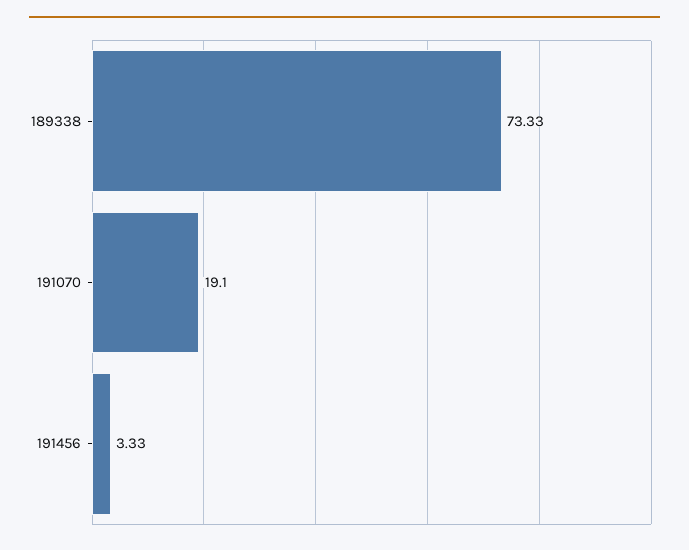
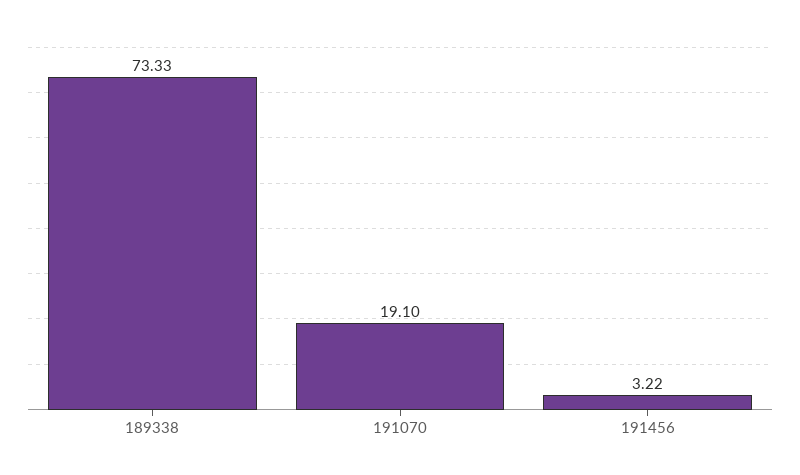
  {
    "189338": 73.33,
    "191070": 19.1,
-   "191456": 3.33
+   "191456": 3.22
  }

